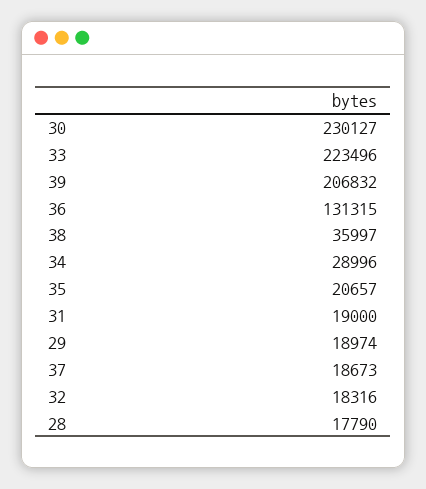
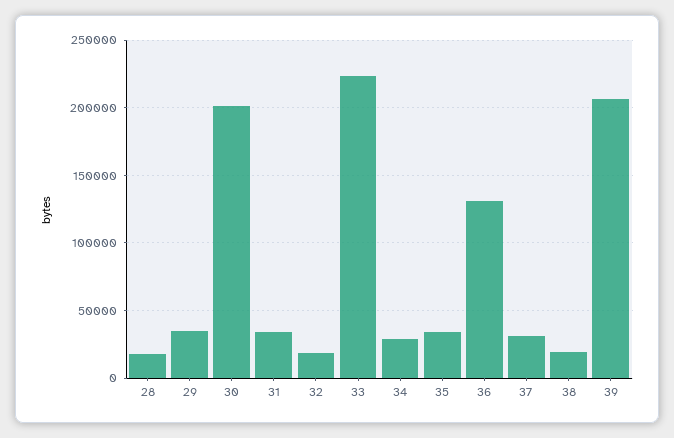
  {
-   "30": 230127,
+   "30": 200000,
    "33": 223496,
    "39": 206832,
    "36": 131315,
-   "38": 35997,
+   "38": 20000,
    "34": 28996,
-   "35": 20657,
+   "35": 35000,
-   "31": 19000,
+   "31": 35000,
-   "29": 18974,
+   "29": 35000,
-   "37": 18673,
+   "37": 30000,
    "32": 18316,
    "28": 17790
  }

